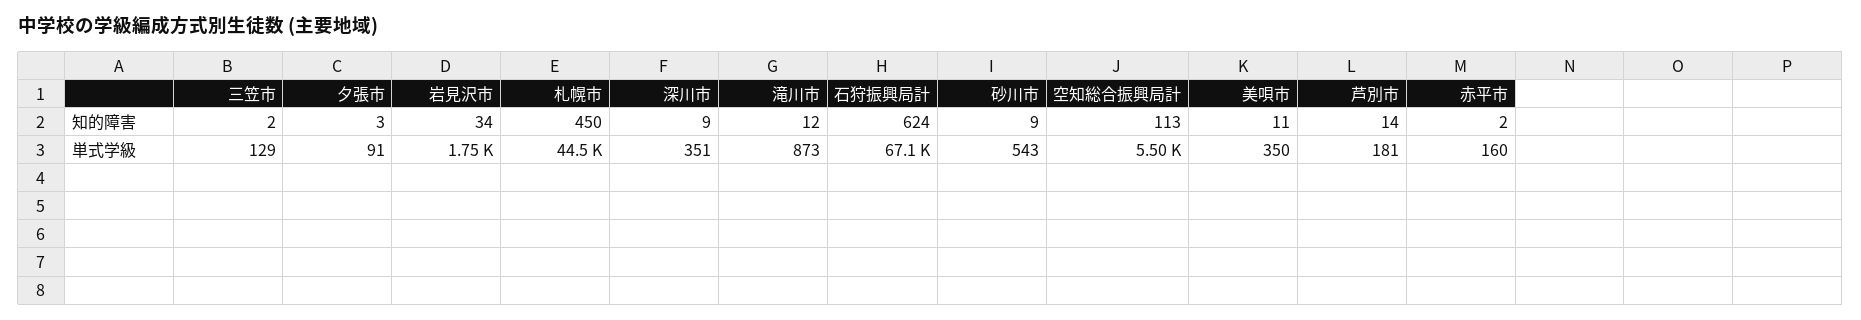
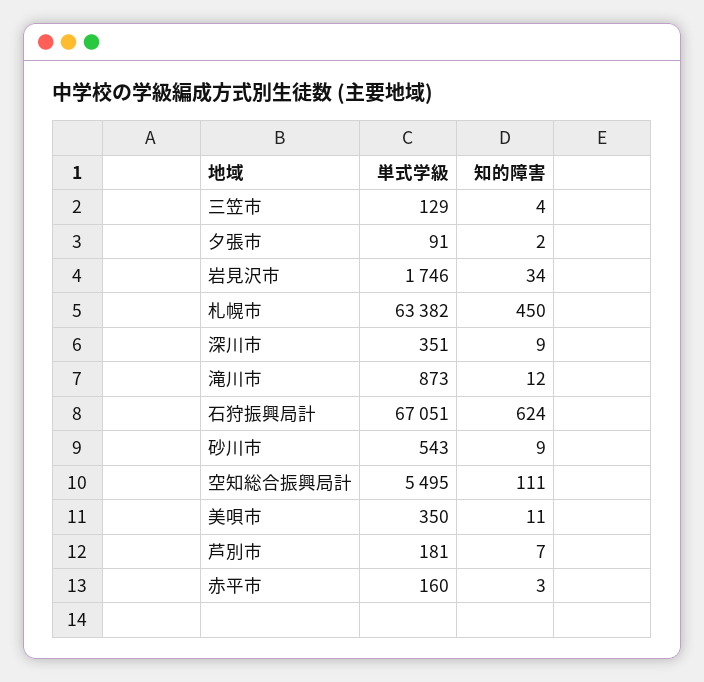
  {
    "三笠市": {
-     "知的障害": 2,
+     "知的障害": 4,
      "単式学級": 129
    },
    "夕張市": {
-     "知的障害": 3,
+     "知的障害": 2,
      "単式学級": 91
    },
    "岩見沢市": {
      "知的障害": 34,
      "単式学級": 1746
    },
    "札幌市": {
      "知的障害": 450,
-     "単式学級": 44500
+     "単式学級": 63382
    },
    "深川市": {
      "知的障害": 9,
      "単式学級": 351
    },
    "滝川市": {
      "知的障害": 12,
      "単式学級": 873
    },
    "石狩振興局計": {
      "知的障害": 624,
      "単式学級": 67051
    },
    "砂川市": {
      "知的障害": 9,
      "単式学級": 543
    },
    "空知総合振興局計": {
-     "知的障害": 113,
+     "知的障害": 111,
      "単式学級": 5495
    },
    "美唄市": {
      "知的障害": 11,
      "単式学級": 350
    },
    "芦別市": {
-     "知的障害": 14,
+     "知的障害": 7,
      "単式学級": 181
    },
    "赤平市": {
-     "知的障害": 2,
+     "知的障害": 3,
      "単式学級": 160
    }
  }

